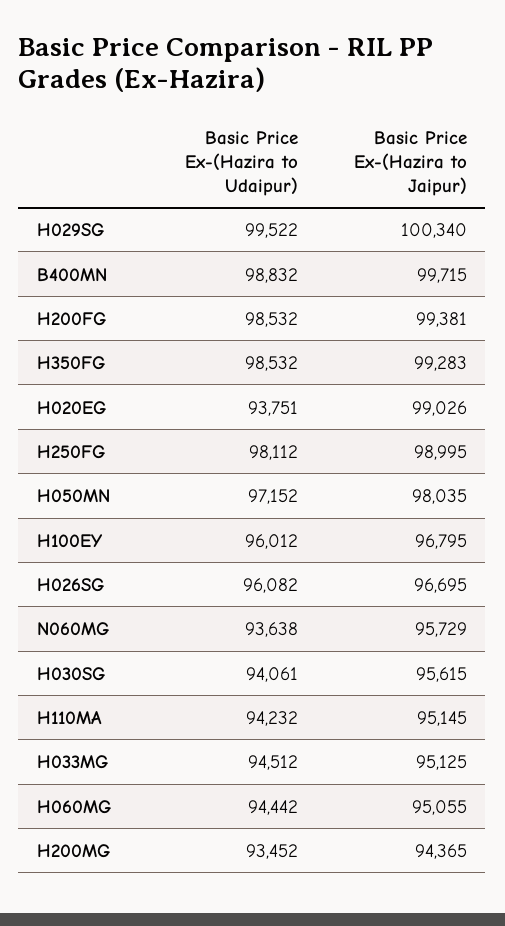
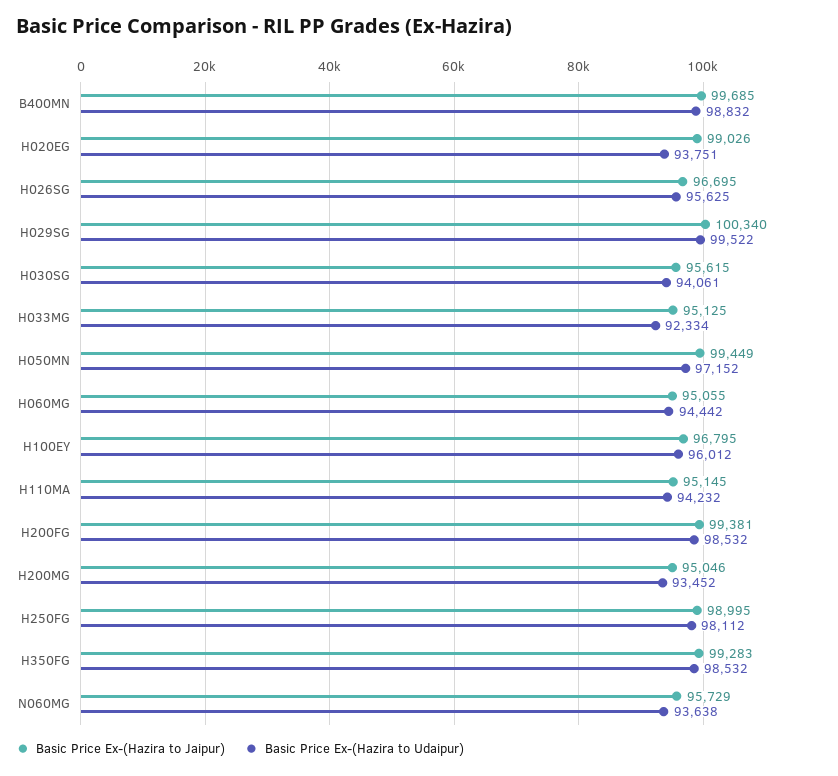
  {
    "Basic Price Ex-(Hazira to Udaipur)": {
      "H029SG": 99522,
      "B400MN": 98832,
      "H200FG": 98532,
      "H350FG": 98532,
      "H020EG": 93751,
      "H250FG": 98112,
      "H050MN": 97152,
      "H100EY": 96012,
-     "H026SG": 96082,
+     "H026SG": 95625,
      "N060MG": 93638,
      "H030SG": 94061,
      "H110MA": 94232,
-     "H033MG": 94512,
+     "H033MG": 92334,
      "H060MG": 94442,
      "H200MG": 93452
    },
    "Basic Price Ex-(Hazira to Jaipur)": {
      "H029SG": 100340,
-     "B400MN": 99715,
+     "B400MN": 99685,
      "H200FG": 99381,
      "H350FG": 99283,
      "H020EG": 99026,
      "H250FG": 98995,
-     "H050MN": 98035,
+     "H050MN": 99449,
      "H100EY": 96795,
      "H026SG": 96695,
      "N060MG": 95729,
      "H030SG": 95615,
      "H110MA": 95145,
      "H033MG": 95125,
      "H060MG": 95055,
-     "H200MG": 94365
+     "H200MG": 95046
    }
  }

